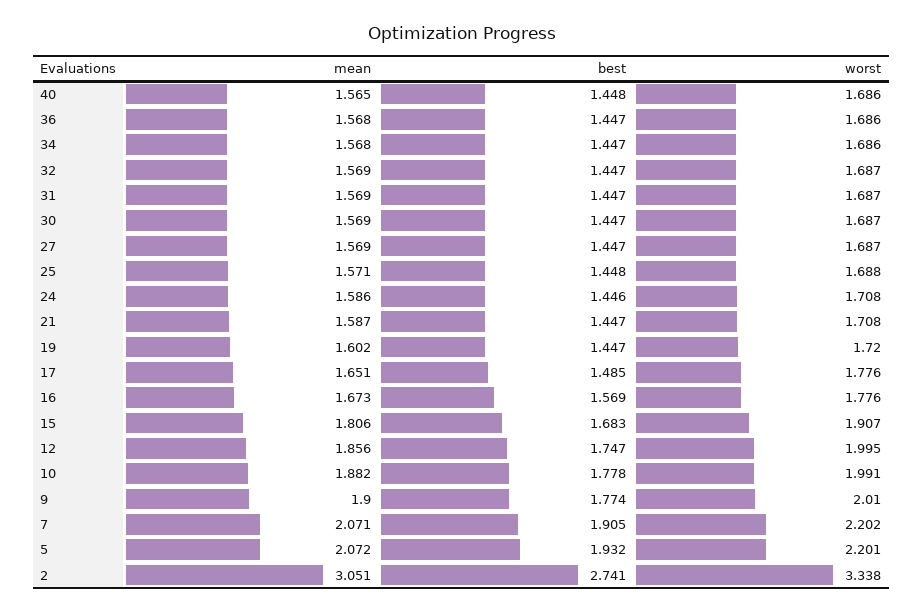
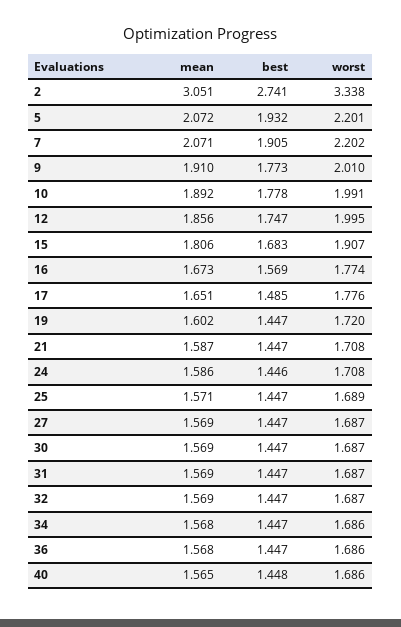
  {
    "mean": {
      "40": 1.565,
      "36": 1.568,
      "34": 1.568,
      "32": 1.569,
      "31": 1.569,
      "30": 1.569,
      "27": 1.569,
      "25": 1.571,
      "24": 1.586,
      "21": 1.587,
      "19": 1.602,
      "17": 1.651,
      "16": 1.673,
      "15": 1.806,
      "12": 1.856,
-     "10": 1.882,
+     "10": 1.892,
-     "9": 1.9,
+     "9": 1.91,
      "7": 2.071,
      "5": 2.072,
      "2": 3.051
    },
    "best": {
      "40": 1.448,
      "36": 1.447,
      "34": 1.447,
      "32": 1.447,
      "31": 1.447,
      "30": 1.447,
      "27": 1.447,
-     "25": 1.448,
+     "25": 1.447,
      "24": 1.446,
      "21": 1.447,
      "19": 1.447,
      "17": 1.485,
      "16": 1.569,
      "15": 1.683,
      "12": 1.747,
      "10": 1.778,
-     "9": 1.774,
+     "9": 1.773,
      "7": 1.905,
      "5": 1.932,
      "2": 2.741
    },
    "worst": {
      "40": 1.686,
      "36": 1.686,
      "34": 1.686,
      "32": 1.687,
      "31": 1.687,
      "30": 1.687,
      "27": 1.687,
-     "25": 1.688,
+     "25": 1.689,
      "24": 1.708,
      "21": 1.708,
      "19": 1.72,
      "17": 1.776,
-     "16": 1.776,
+     "16": 1.774,
      "15": 1.907,
      "12": 1.995,
      "10": 1.991,
      "9": 2.01,
      "7": 2.202,
      "5": 2.201,
      "2": 3.338
    }
  }

